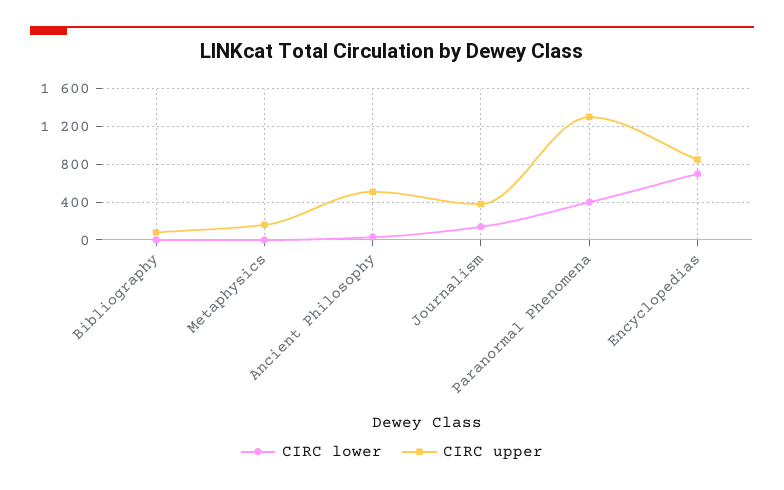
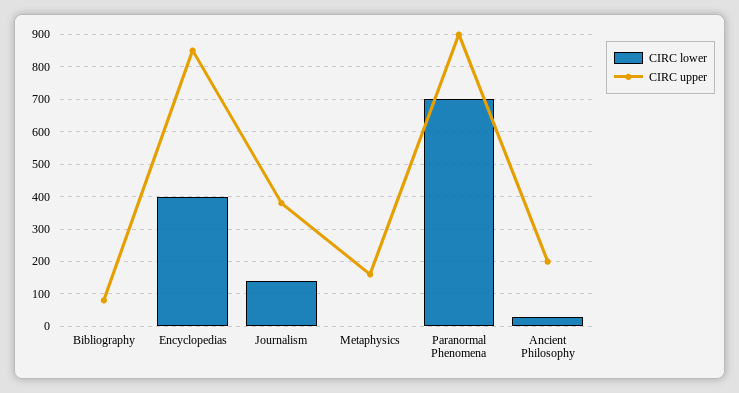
  {
    "CIRC lower": {
      "Bibliography": 0,
      "Metaphysics": 0,
      "Ancient Philosophy": 40,
      "Journalism": 140,
-     "Paranormal Phenomena": 400,
+     "Paranormal Phenomena": 700,
-     "Encyclopedias": 700
+     "Encyclopedias": 400
    },
    "CIRC upper": {
      "Bibliography": 80,
      "Metaphysics": 160,
-     "Ancient Philosophy": 500,
+     "Ancient Philosophy": 200,
      "Journalism": 380,
-     "Paranormal Phenomena": 1300,
+     "Paranormal Phenomena": 900,
      "Encyclopedias": 860
    }
  }

